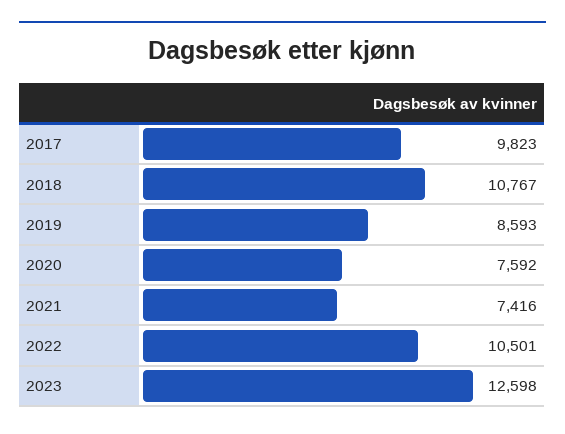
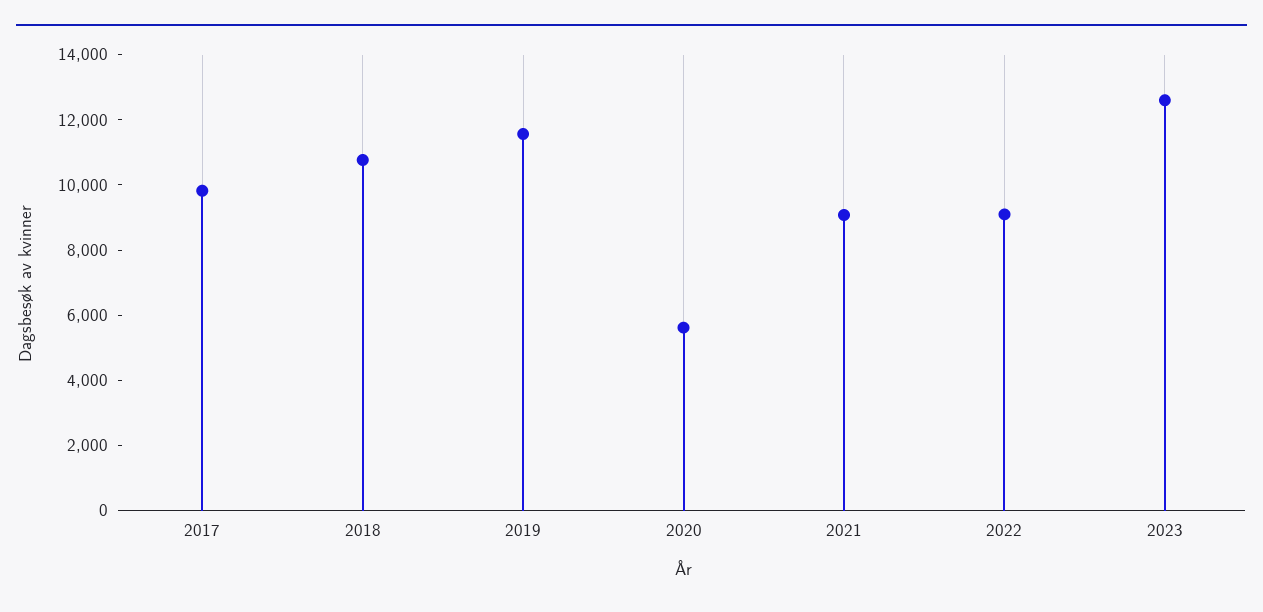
  {
    "2017": 9823,
    "2018": 10767,
-   "2019": 8593,
+   "2019": 11500,
-   "2020": 7592,
+   "2020": 5500,
-   "2021": 7416,
+   "2021": 9000,
-   "2022": 10501,
+   "2022": 9000,
    "2023": 12598
  }

